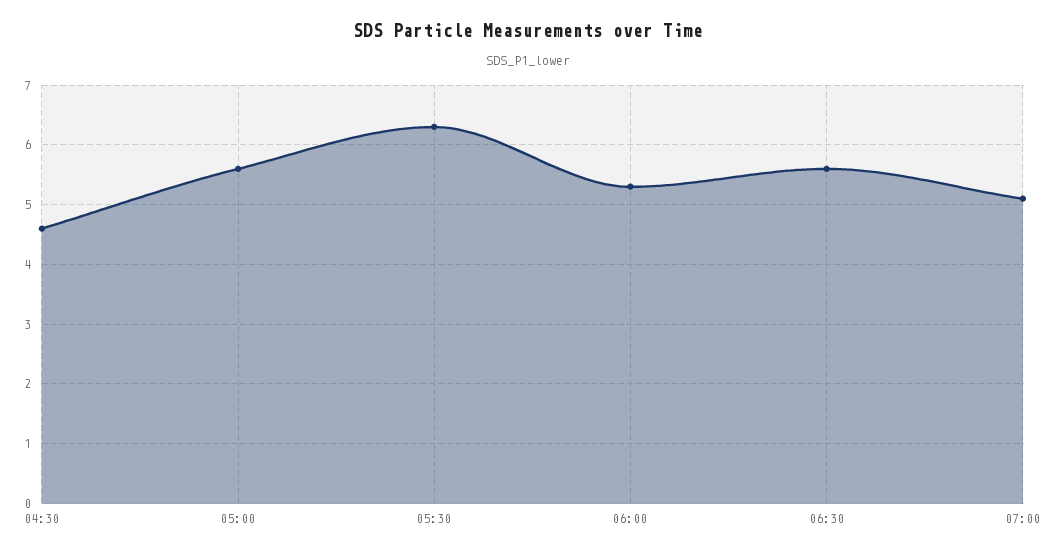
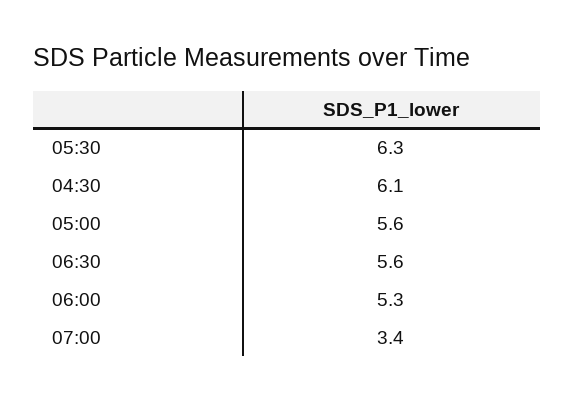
  {
-   "04:30": 4.5,
+   "04:30": 6.1,
    "05:00": 5.6,
    "05:30": 6.3,
    "06:00": 5.3,
    "06:30": 5.6,
-   "07:00": 5
+   "07:00": 3.4
  }

